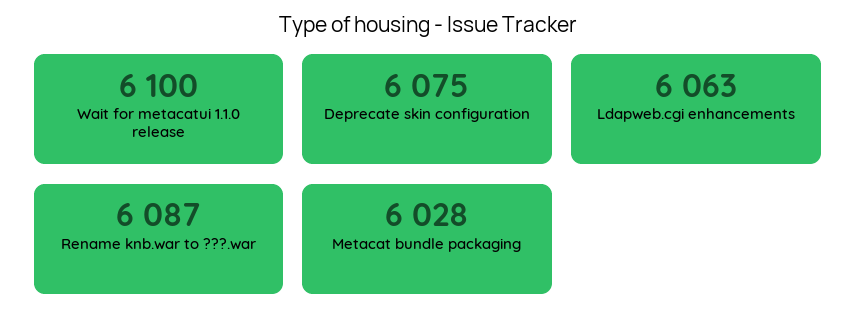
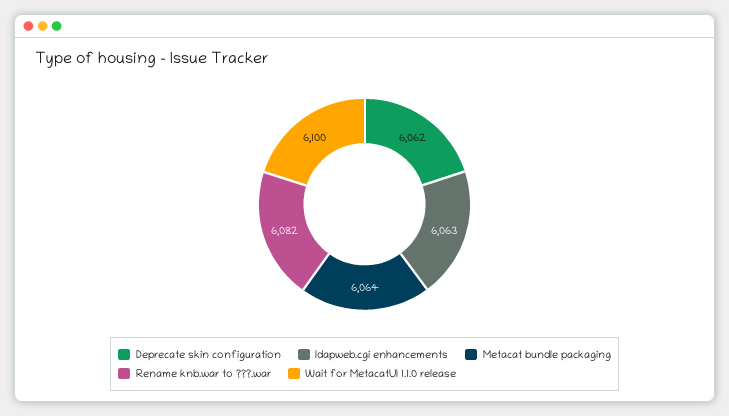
  {
    "Wait for metacatui 1.1.0 release": 6100,
-   "Deprecate skin configuration": 6075,
+   "Deprecate skin configuration": 6062,
    "Ldapweb.cgi enhancements": 6063,
-   "Rename knb.war to ???.war": 6087,
+   "Rename knb.war to ???.war": 6082,
-   "Metacat bundle packaging": 6028
+   "Metacat bundle packaging": 6064
  }

